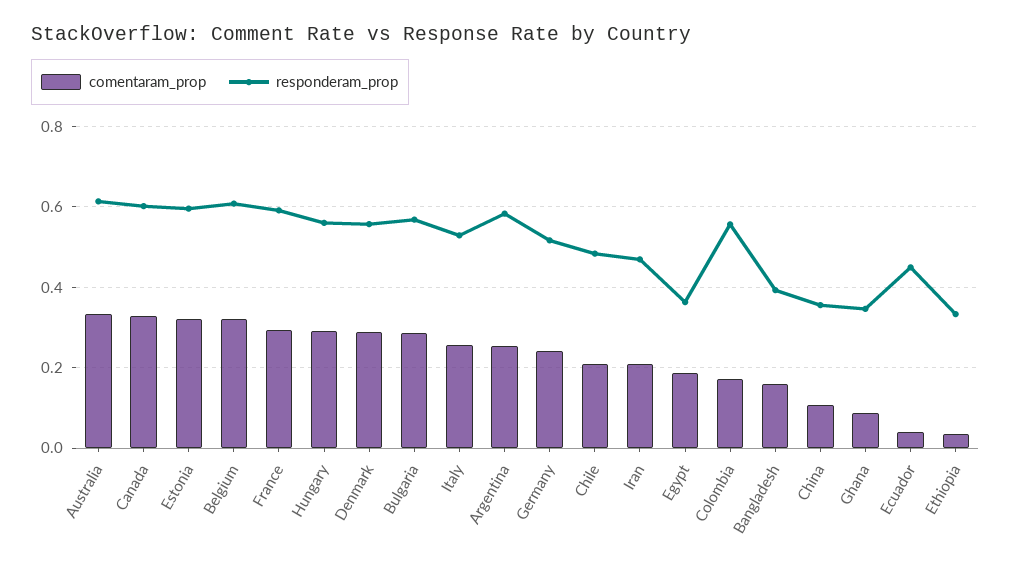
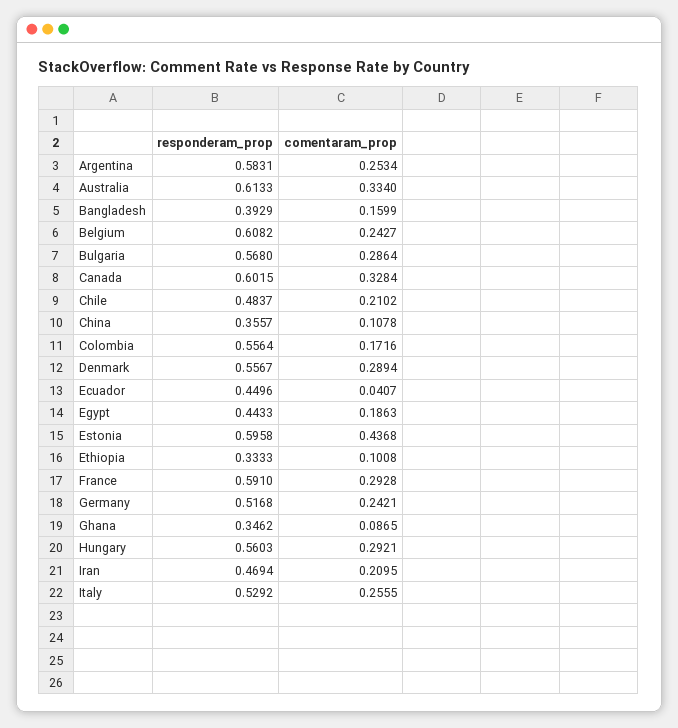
  {
    "comentaram_prop": {
      "Australia": 0.334,
      "Canada": 0.3284,
-     "Estonia": 0.32,
+     "Estonia": 0.4368,
-     "Belgium": 0.32,
+     "Belgium": 0.2427,
      "France": 0.2928,
      "Hungary": 0.2921,
      "Denmark": 0.2894,
      "Bulgaria": 0.2864,
      "Italy": 0.2555,
      "Argentina": 0.2534,
      "Germany": 0.2421,
      "Chile": 0.2102,
      "Iran": 0.2095,
      "Egypt": 0.1863,
      "Colombia": 0.1716,
      "Bangladesh": 0.1599,
      "China": 0.1078,
      "Ghana": 0.0865,
      "Ecuador": 0.0407,
-     "Ethiopia": 0.04
+     "Ethiopia": 0.1008
    },
    "responderam_prop": {
      "Australia": 0.6133,
      "Canada": 0.6015,
      "Estonia": 0.5958,
      "Belgium": 0.6082,
      "France": 0.591,
      "Hungary": 0.5603,
      "Denmark": 0.5567,
      "Bulgaria": 0.568,
      "Italy": 0.5292,
      "Argentina": 0.5831,
      "Germany": 0.5168,
      "Chile": 0.4837,
      "Iran": 0.4694,
-     "Egypt": 0.36,
+     "Egypt": 0.4433,
      "Colombia": 0.5564,
      "Bangladesh": 0.3929,
      "China": 0.3557,
      "Ghana": 0.3462,
      "Ecuador": 0.4496,
      "Ethiopia": 0.3333
    }
  }

